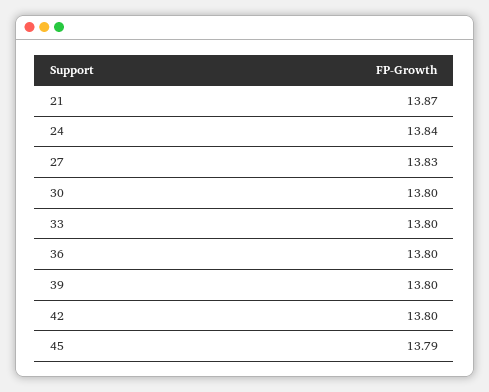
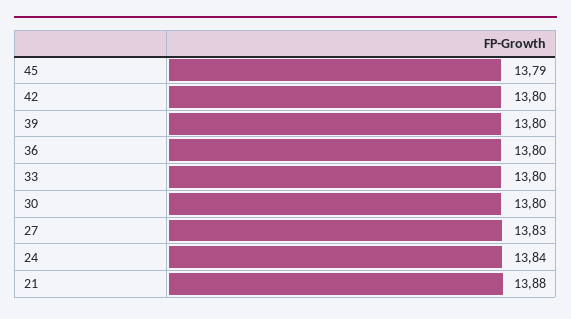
  {
-   "21": 13.87,
+   "21": 13.88,
    "24": 13.84,
    "27": 13.83,
    "30": 13.8,
    "33": 13.8,
    "36": 13.8,
    "39": 13.8,
    "42": 13.8,
    "45": 13.79
  }

